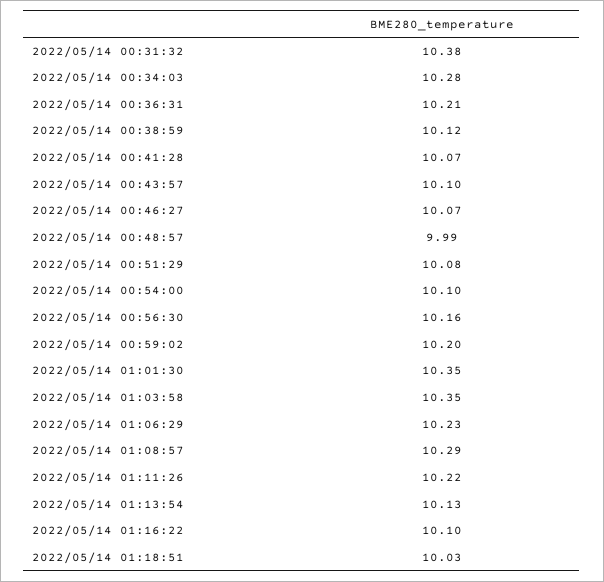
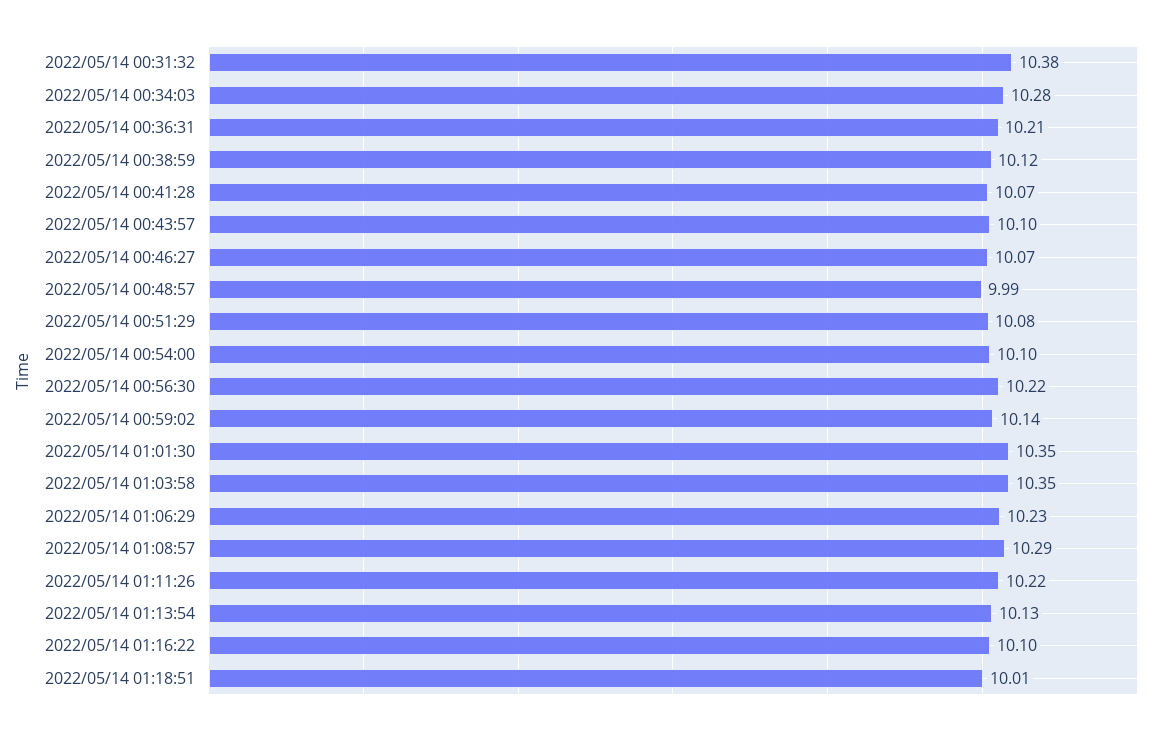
  {
    "2022/05/14 00:31:32": 10.38,
    "2022/05/14 00:34:03": 10.28,
    "2022/05/14 00:36:31": 10.21,
    "2022/05/14 00:38:59": 10.12,
    "2022/05/14 00:41:28": 10.07,
    "2022/05/14 00:43:57": 10.1,
    "2022/05/14 00:46:27": 10.07,
    "2022/05/14 00:48:57": 9.99,
    "2022/05/14 00:51:29": 10.08,
    "2022/05/14 00:54:00": 10.1,
-   "2022/05/14 00:56:30": 10.16,
+   "2022/05/14 00:56:30": 10.22,
-   "2022/05/14 00:59:02": 10.2,
+   "2022/05/14 00:59:02": 10.14,
    "2022/05/14 01:01:30": 10.35,
    "2022/05/14 01:03:58": 10.35,
    "2022/05/14 01:06:29": 10.23,
    "2022/05/14 01:08:57": 10.29,
    "2022/05/14 01:11:26": 10.22,
    "2022/05/14 01:13:54": 10.13,
    "2022/05/14 01:16:22": 10.1,
-   "2022/05/14 01:18:51": 10.03
+   "2022/05/14 01:18:51": 10.01
  }

